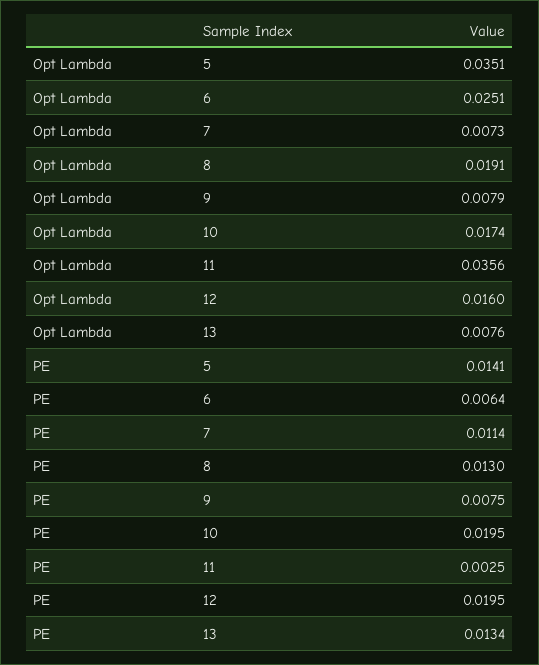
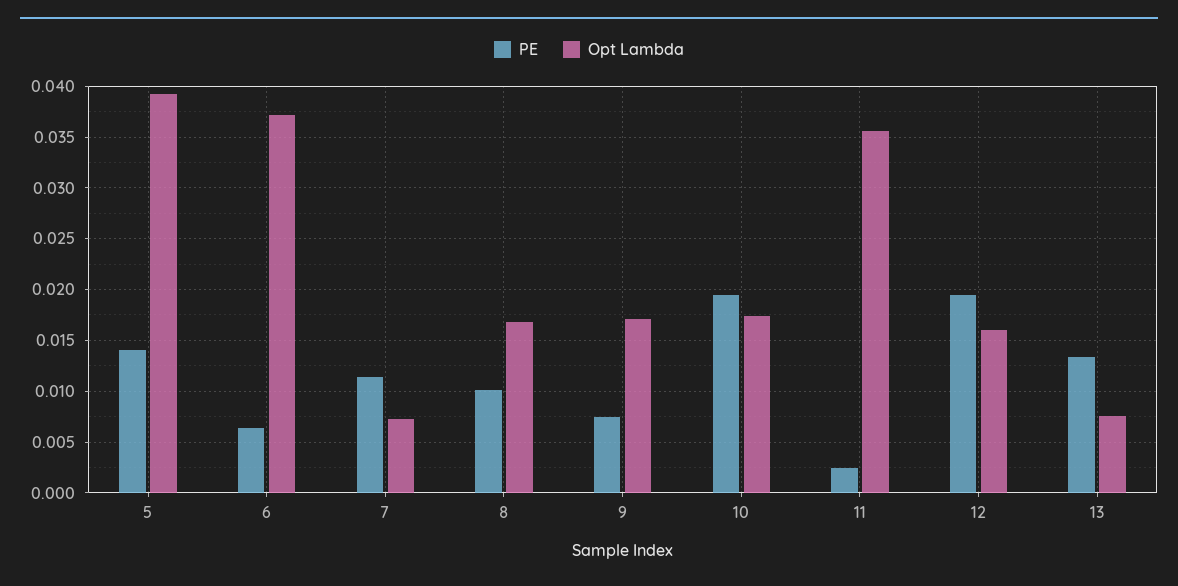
  {
    "Opt Lambda": {
-     "5": 0.0351,
+     "5": 0.039,
-     "6": 0.0251,
+     "6": 0.037,
      "7": 0.0073,
-     "8": 0.0191,
+     "8": 0.017,
-     "9": 0.0079,
+     "9": 0.017,
      "10": 0.0174,
      "11": 0.0356,
      "12": 0.016,
      "13": 0.0076
    },
    "PE": {
      "5": 0.0141,
      "6": 0.0064,
      "7": 0.0114,
-     "8": 0.013,
+     "8": 0.01,
      "9": 0.0075,
      "10": 0.0195,
      "11": 0.0025,
      "12": 0.0195,
      "13": 0.0134
    }
  }

